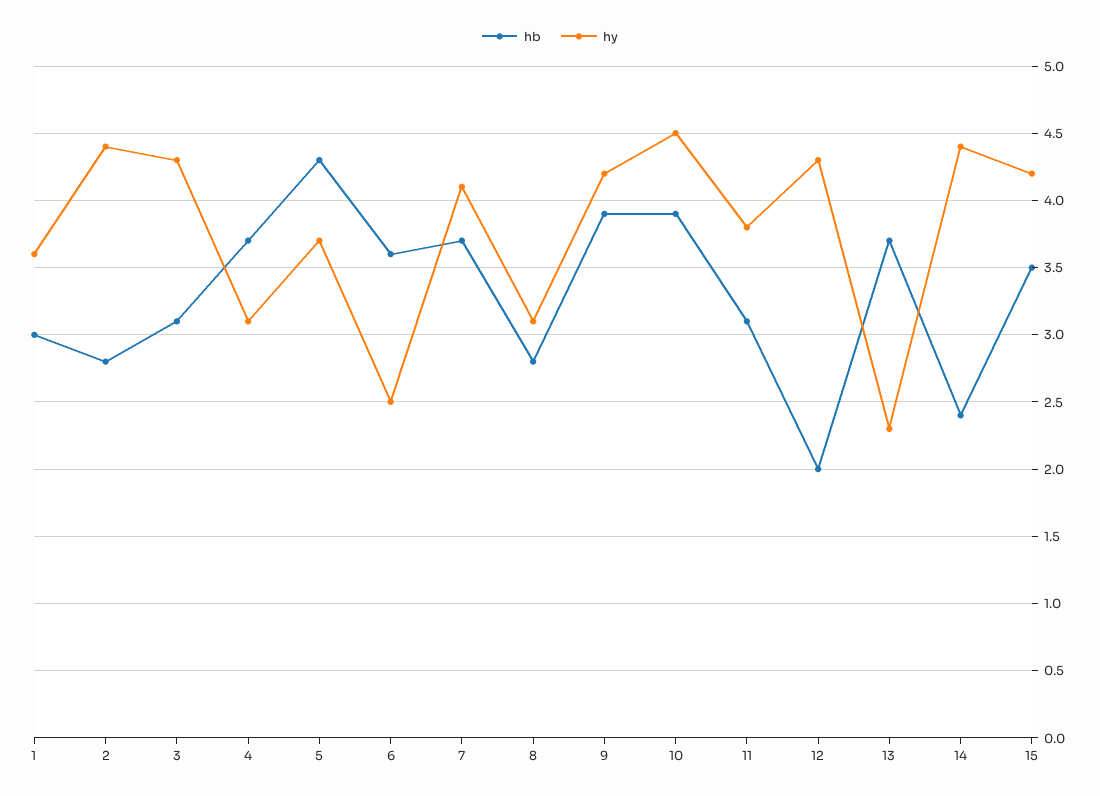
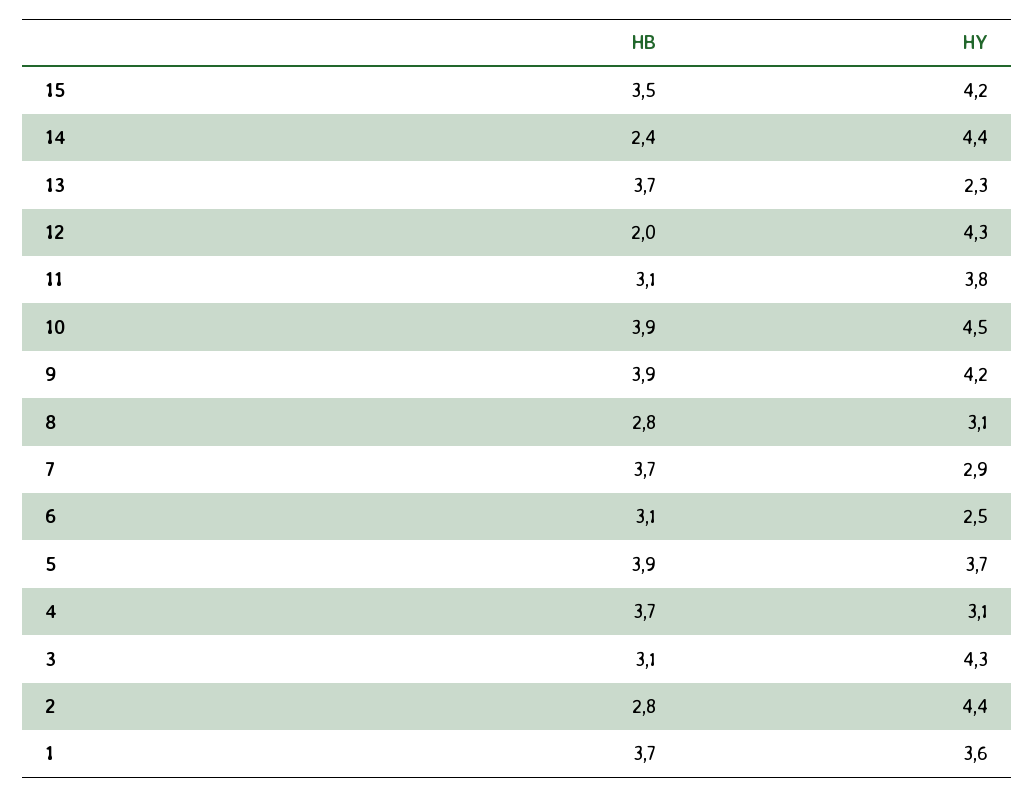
  {
    "hb": {
-     "1": 3,
+     "1": 3.7,
      "2": 2.8,
      "3": 3.1,
      "4": 3.7,
-     "5": 4.3,
+     "5": 3.9,
-     "6": 3.6,
+     "6": 3.1,
      "7": 3.7,
      "8": 2.8,
      "9": 3.9,
      "10": 3.9,
      "11": 3.1,
      "12": 2,
      "13": 3.7,
      "14": 2.4,
      "15": 3.5
    },
    "hy": {
      "1": 3.6,
      "2": 4.4,
      "3": 4.3,
      "4": 3.1,
      "5": 3.7,
      "6": 2.5,
-     "7": 4.1,
+     "7": 2.9,
      "8": 3.1,
      "9": 4.2,
      "10": 4.5,
      "11": 3.8,
      "12": 4.3,
      "13": 2.3,
      "14": 4.4,
      "15": 4.2
    }
  }

